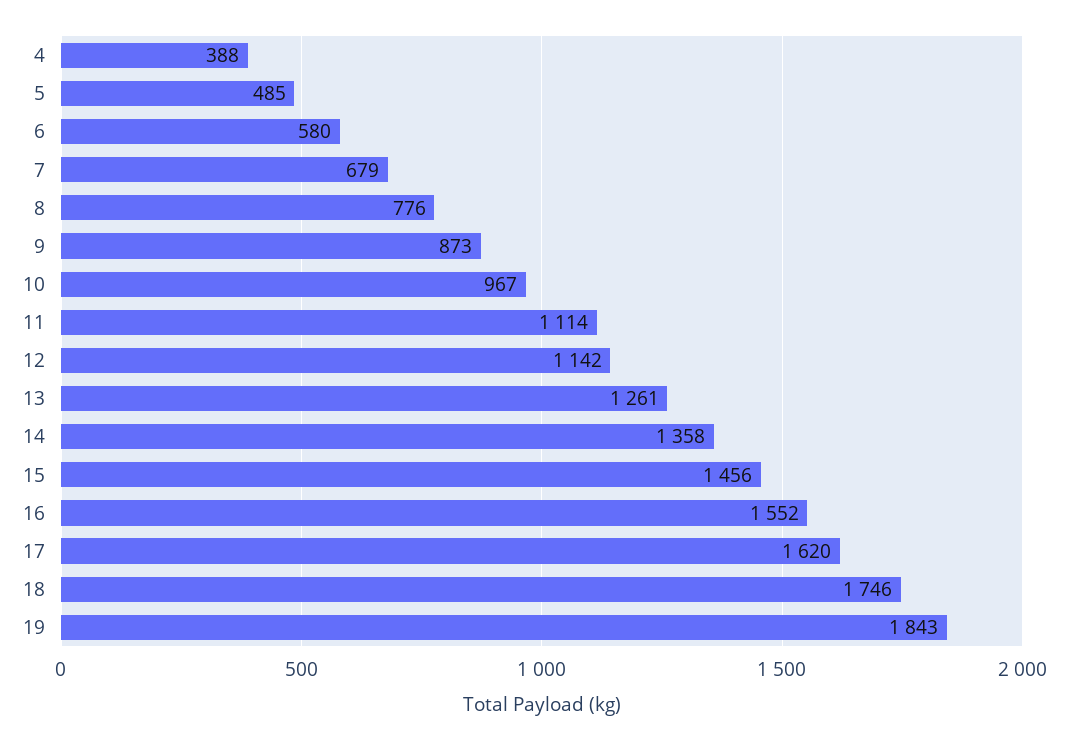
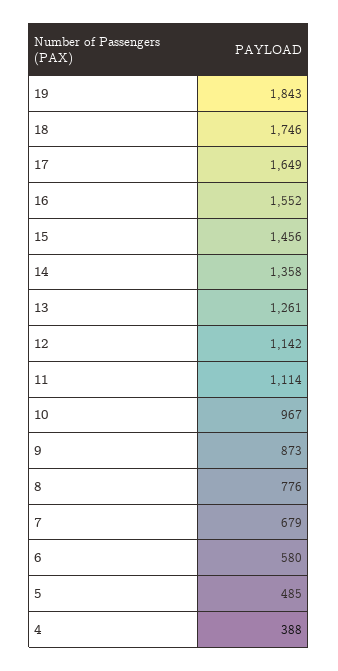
  {
    "4": 388,
    "5": 485,
    "6": 580,
    "7": 679,
    "8": 776,
    "9": 873,
    "10": 967,
    "11": 1114,
    "12": 1142,
    "13": 1261,
    "14": 1358,
    "15": 1456,
    "16": 1552,
-   "17": 1620,
+   "17": 1649,
    "18": 1746,
    "19": 1843
  }

